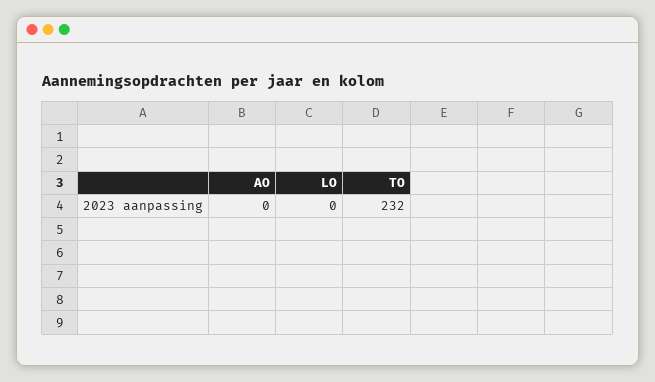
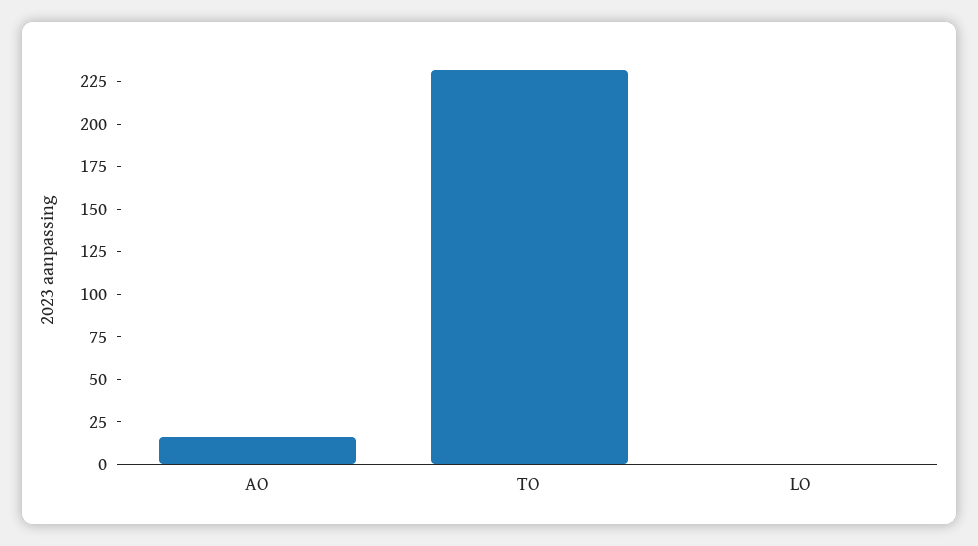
  {
-   "AO": 0,
+   "AO": 15,
    "LO": 0,
    "TO": 232
  }

